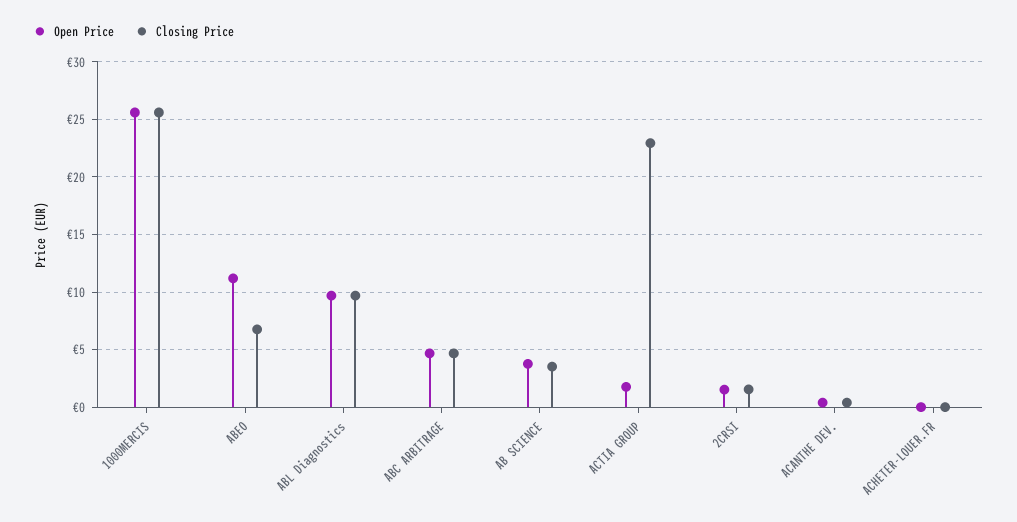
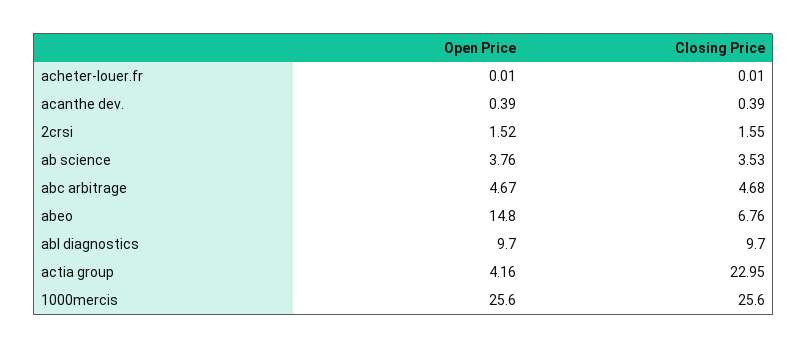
  {
    "Open Price": {
      "1000MERCIS": 25.6,
-     "ABEO": 11,
+     "ABEO": 14.8,
      "ABL Diagnostics": 9.7,
      "ABC ARBITRAGE": 4.67,
      "AB SCIENCE": 3.76,
-     "ACTIA GROUP": 2,
+     "ACTIA GROUP": 4.16,
      "2CRSI": 1.52,
      "ACANTHE DEV.": 0.39,
      "ACHETER-LOUER.FR": 0.01
    },
    "Closing Price": {
      "1000MERCIS": 25.6,
      "ABEO": 6.76,
      "ABL Diagnostics": 9.7,
      "ABC ARBITRAGE": 4.68,
      "AB SCIENCE": 3.53,
      "ACTIA GROUP": 22.95,
      "2CRSI": 1.55,
      "ACANTHE DEV.": 0.39,
      "ACHETER-LOUER.FR": 0.01
    }
  }

